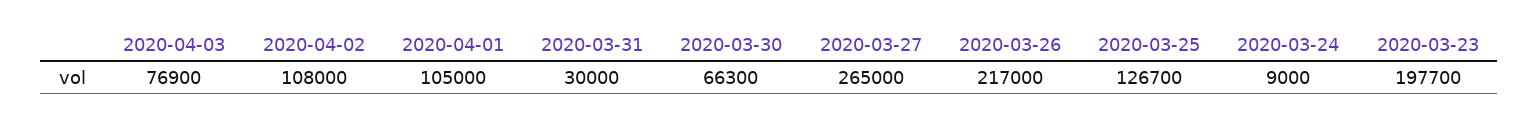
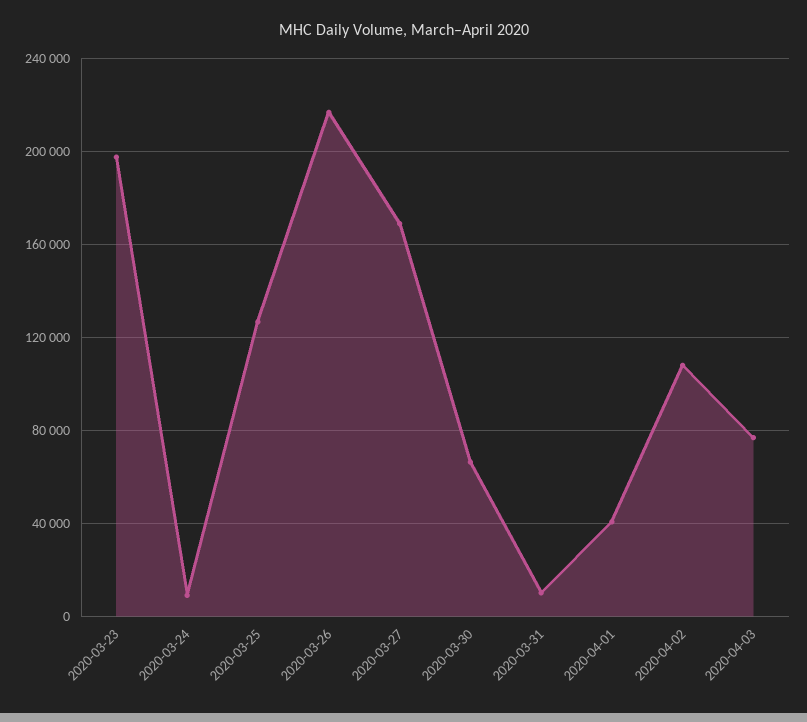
  {
    "2020-04-03": 76900,
    "2020-04-02": 108000,
-   "2020-04-01": 105000,
+   "2020-04-01": 40000,
-   "2020-03-31": 30000,
+   "2020-03-31": 10000,
    "2020-03-30": 66300,
-   "2020-03-27": 265000,
+   "2020-03-27": 170000,
    "2020-03-26": 217000,
    "2020-03-25": 126700,
    "2020-03-24": 9000,
    "2020-03-23": 197700
  }

